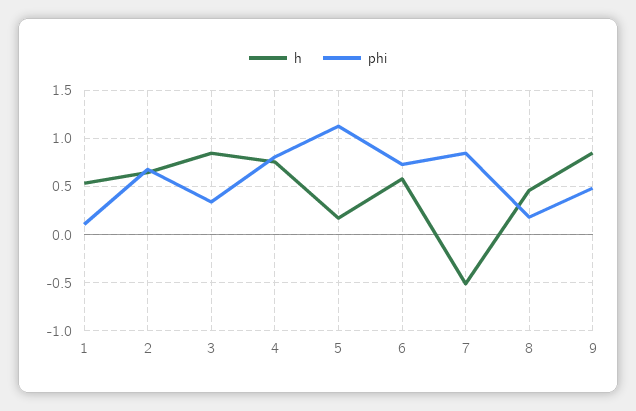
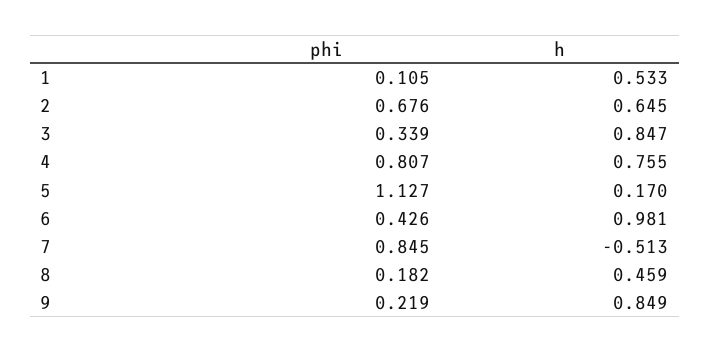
  {
    "h": {
      "1": 0.533,
      "2": 0.645,
      "3": 0.847,
      "4": 0.755,
      "5": 0.17,
-     "6": 0.6,
+     "6": 0.981,
      "7": -0.513,
      "8": 0.459,
      "9": 0.849
    },
    "phi": {
      "1": 0.105,
      "2": 0.676,
      "3": 0.339,
      "4": 0.807,
      "5": 1.127,
-     "6": 0.7,
+     "6": 0.426,
      "7": 0.845,
      "8": 0.182,
-     "9": 0.5
+     "9": 0.219
    }
  }

